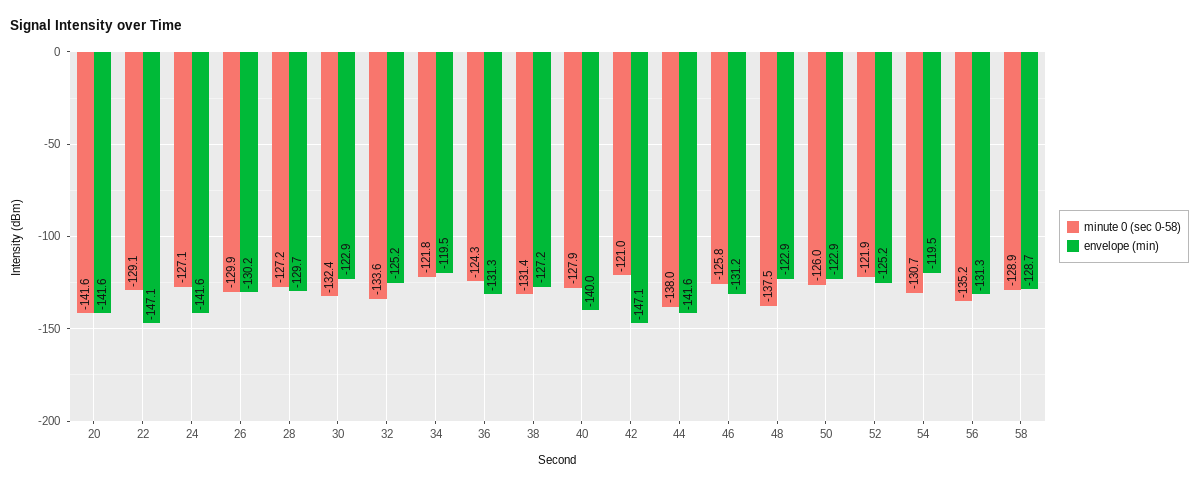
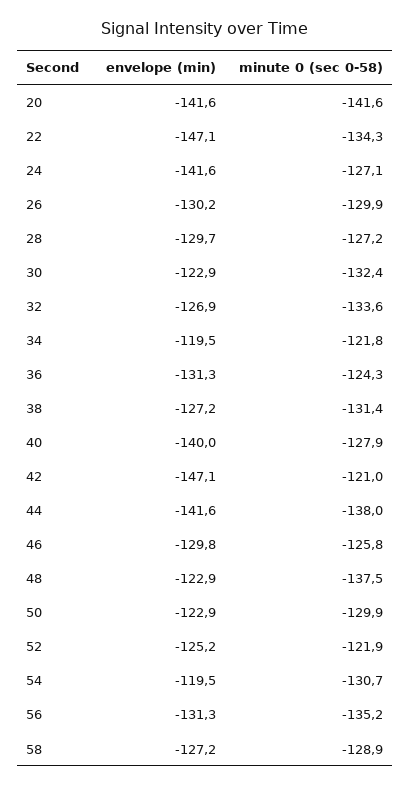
  {
    "minute 0 (sec 0-58)": {
      "20": -141.6,
-     "22": -129.1,
+     "22": -134.3,
      "24": -127.1,
      "26": -129.9,
      "28": -127.2,
      "30": -132.4,
      "32": -133.6,
      "34": -121.8,
      "36": -124.3,
      "38": -131.4,
      "40": -127.9,
      "42": -121,
      "44": -138,
      "46": -125.8,
      "48": -137.5,
-     "50": -126,
+     "50": -129.9,
      "52": -121.9,
      "54": -130.7,
      "56": -135.2,
      "58": -128.9
    },
    "envelope (min)": {
      "20": -141.6,
      "22": -147.1,
      "24": -141.6,
      "26": -130.2,
      "28": -129.7,
      "30": -122.9,
-     "32": -125.2,
+     "32": -126.9,
      "34": -119.5,
      "36": -131.3,
      "38": -127.2,
      "40": -140,
      "42": -147.1,
      "44": -141.6,
-     "46": -131.2,
+     "46": -129.8,
      "48": -122.9,
      "50": -122.9,
      "52": -125.2,
      "54": -119.5,
      "56": -131.3,
-     "58": -128.7
+     "58": -127.2
    }
  }

